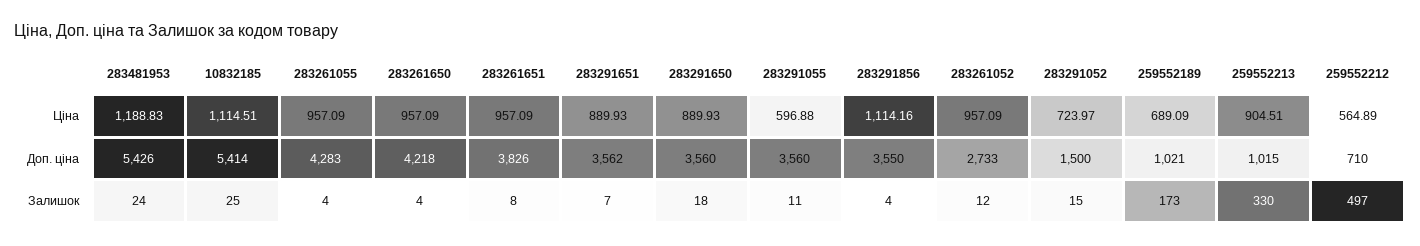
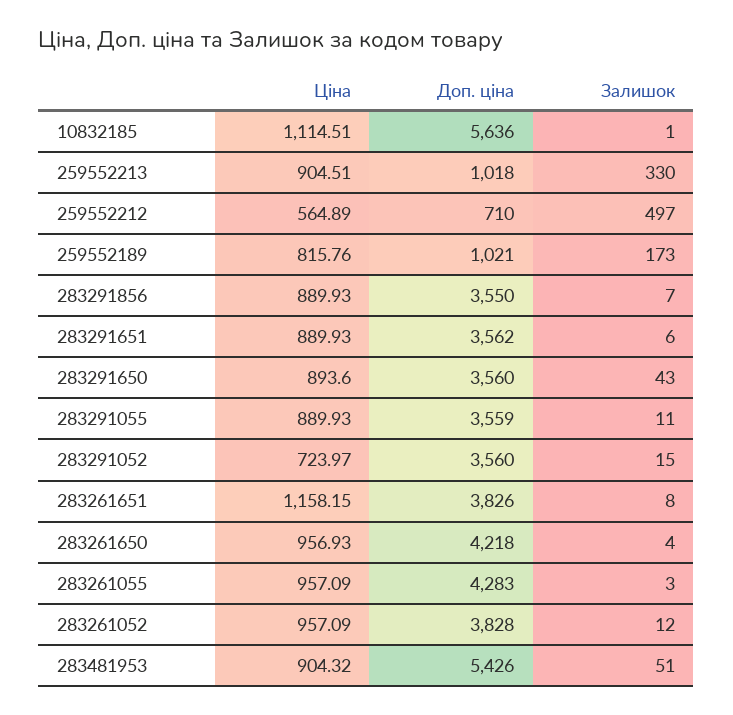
  {
    "283481953": {
-     "Ціна": 1188.83,
+     "Ціна": 904.32,
      "Доп. ціна": 5426,
-     "Залишок": 24
+     "Залишок": 51
    },
    "10832185": {
      "Ціна": 1114.51,
-     "Доп. ціна": 5414,
+     "Доп. ціна": 5636,
-     "Залишок": 25
+     "Залишок": 1
    },
    "283261055": {
      "Ціна": 957.09,
      "Доп. ціна": 4283,
-     "Залишок": 4
+     "Залишок": 3
    },
    "283261650": {
-     "Ціна": 957.09,
+     "Ціна": 956.93,
      "Доп. ціна": 4218,
      "Залишок": 4
    },
    "283261651": {
-     "Ціна": 957.09,
+     "Ціна": 1158.15,
      "Доп. ціна": 3826,
      "Залишок": 8
    },
    "283291651": {
      "Ціна": 889.93,
      "Доп. ціна": 3562,
-     "Залишок": 7
+     "Залишок": 6
    },
    "283291650": {
-     "Ціна": 889.93,
+     "Ціна": 893.6,
      "Доп. ціна": 3560,
-     "Залишок": 18
+     "Залишок": 43
    },
    "283291055": {
-     "Ціна": 596.88,
+     "Ціна": 889.93,
-     "Доп. ціна": 3560,
+     "Доп. ціна": 3559,
      "Залишок": 11
    },
    "283291856": {
-     "Ціна": 1114.16,
+     "Ціна": 889.93,
      "Доп. ціна": 3550,
-     "Залишок": 4
+     "Залишок": 7
    },
    "283261052": {
      "Ціна": 957.09,
-     "Доп. ціна": 2733,
+     "Доп. ціна": 3828,
      "Залишок": 12
    },
    "283291052": {
      "Ціна": 723.97,
-     "Доп. ціна": 1500,
+     "Доп. ціна": 3560,
      "Залишок": 15
    },
    "259552189": {
-     "Ціна": 689.09,
+     "Ціна": 815.76,
      "Доп. ціна": 1021,
      "Залишок": 173
    },
    "259552213": {
      "Ціна": 904.51,
-     "Доп. ціна": 1015,
+     "Доп. ціна": 1018,
      "Залишок": 330
    },
    "259552212": {
      "Ціна": 564.89,
      "Доп. ціна": 710,
      "Залишок": 497
    }
  }

